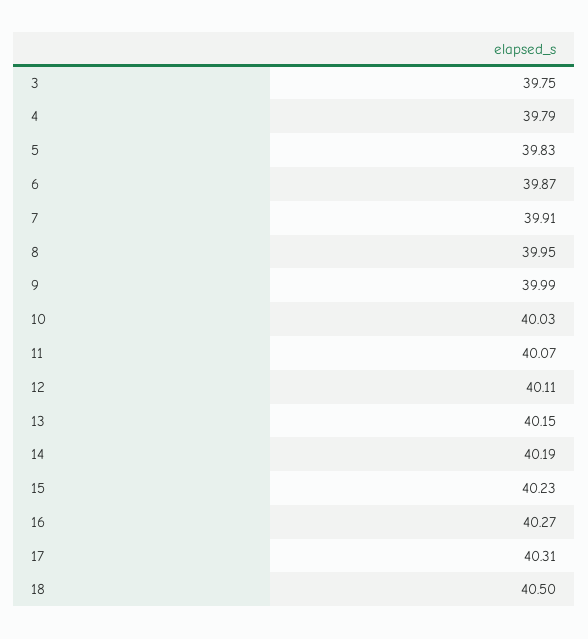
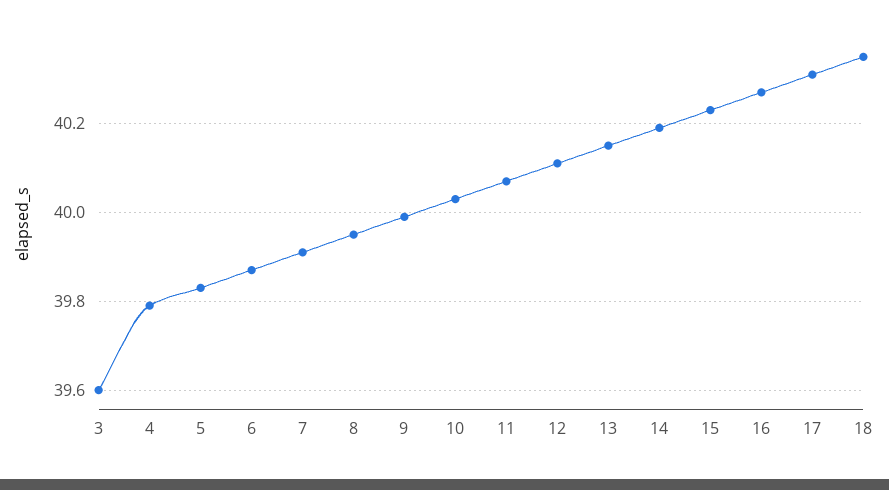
  {
-   "3": 39.75,
+   "3": 39.6,
    "4": 39.79,
    "5": 39.83,
    "6": 39.87,
    "7": 39.91,
    "8": 39.95,
    "9": 39.99,
    "10": 40.03,
    "11": 40.07,
    "12": 40.11,
    "13": 40.15,
    "14": 40.19,
    "15": 40.23,
    "16": 40.27,
    "17": 40.31,
-   "18": 40.5
+   "18": 40.35
  }

